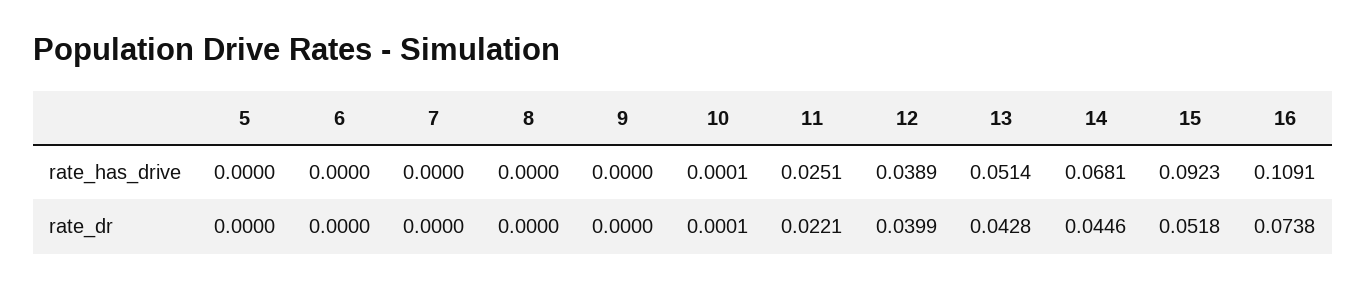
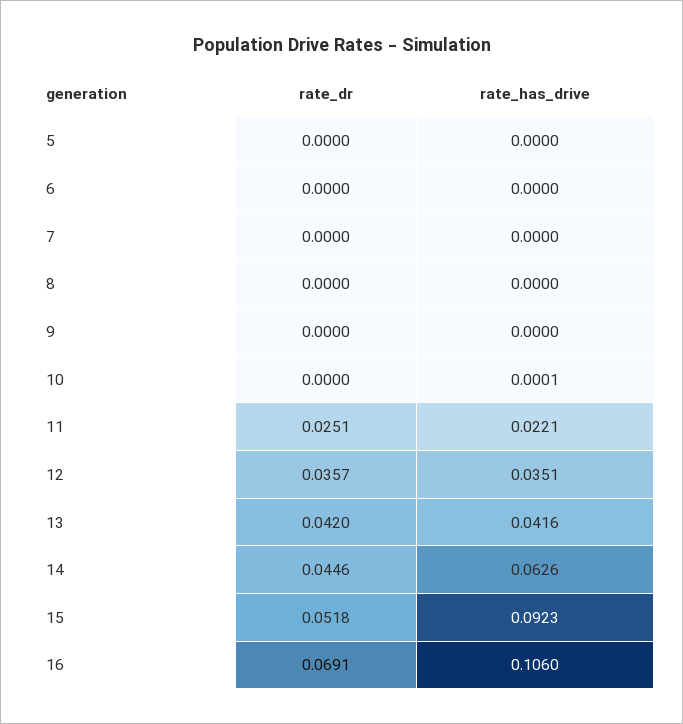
  {
    "5": {
      "rate_has_drive": 0,
      "rate_dr": 0
    },
    "6": {
      "rate_has_drive": 0,
      "rate_dr": 0
    },
    "7": {
      "rate_has_drive": 0,
      "rate_dr": 0
    },
    "8": {
      "rate_has_drive": 0,
      "rate_dr": 0
    },
    "9": {
      "rate_has_drive": 0,
      "rate_dr": 0
    },
    "10": {
      "rate_has_drive": 0.0001,
-     "rate_dr": 0.0001
+     "rate_dr": 0
    },
    "11": {
-     "rate_has_drive": 0.0251,
+     "rate_has_drive": 0.0221,
-     "rate_dr": 0.0221
+     "rate_dr": 0.0251
    },
    "12": {
-     "rate_has_drive": 0.0389,
+     "rate_has_drive": 0.0351,
-     "rate_dr": 0.0399
+     "rate_dr": 0.0357
    },
    "13": {
-     "rate_has_drive": 0.0514,
+     "rate_has_drive": 0.0416,
-     "rate_dr": 0.0428
+     "rate_dr": 0.042
    },
    "14": {
-     "rate_has_drive": 0.0681,
+     "rate_has_drive": 0.0626,
      "rate_dr": 0.0446
    },
    "15": {
      "rate_has_drive": 0.0923,
      "rate_dr": 0.0518
    },
    "16": {
-     "rate_has_drive": 0.1091,
+     "rate_has_drive": 0.106,
-     "rate_dr": 0.0738
+     "rate_dr": 0.0691
    }
  }

